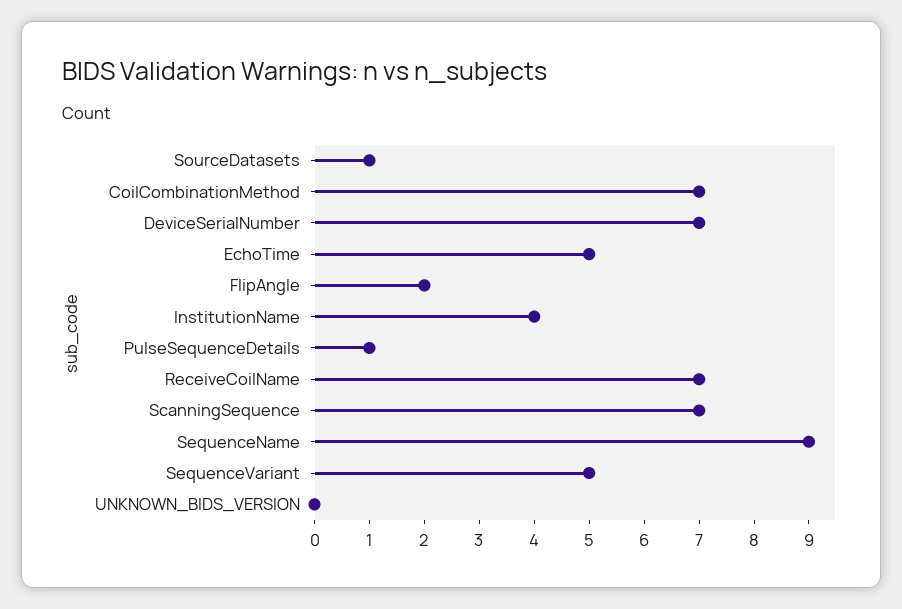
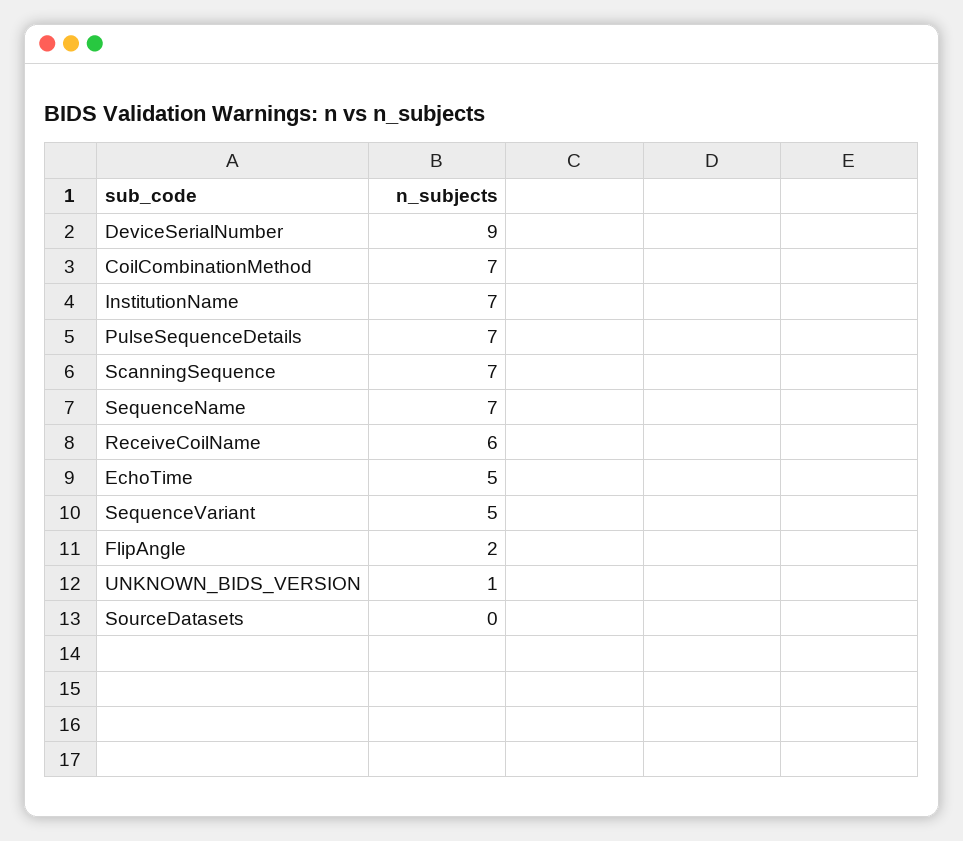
  {
-   "SourceDatasets": 1,
+   "SourceDatasets": 0,
    "CoilCombinationMethod": 7,
-   "DeviceSerialNumber": 7,
+   "DeviceSerialNumber": 9,
    "EchoTime": 5,
    "FlipAngle": 2,
-   "InstitutionName": 4,
+   "InstitutionName": 7,
-   "PulseSequenceDetails": 1,
+   "PulseSequenceDetails": 7,
-   "ReceiveCoilName": 7,
+   "ReceiveCoilName": 6,
    "ScanningSequence": 7,
-   "SequenceName": 9,
+   "SequenceName": 7,
    "SequenceVariant": 5,
-   "UNKNOWN_BIDS_VERSION": 0
+   "UNKNOWN_BIDS_VERSION": 1
  }

